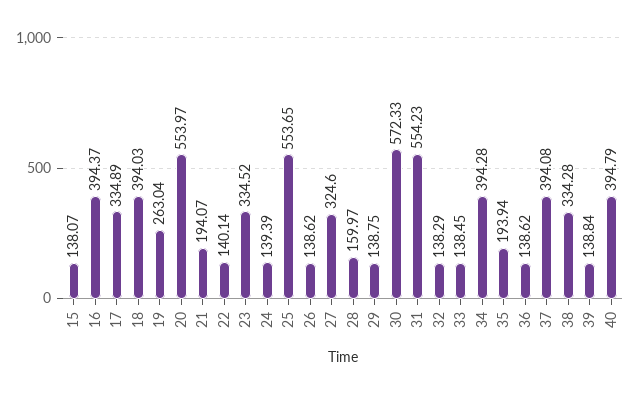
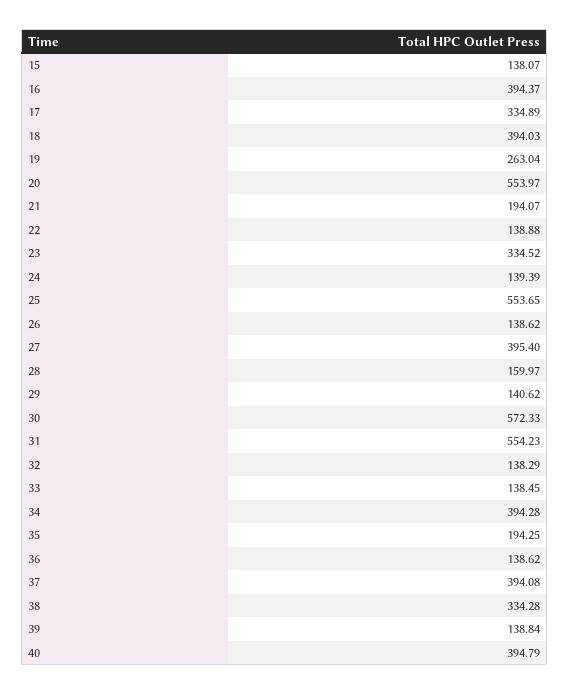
  {
    "15": 138.07,
    "16": 394.37,
    "17": 334.89,
    "18": 394.03,
    "19": 263.04,
    "20": 553.97,
    "21": 194.07,
-   "22": 140.14,
+   "22": 138.88,
    "23": 334.52,
    "24": 139.39,
    "25": 553.65,
    "26": 138.62,
-   "27": 324.6,
+   "27": 395.4,
    "28": 159.97,
-   "29": 138.75,
+   "29": 140.62,
    "30": 572.33,
    "31": 554.23,
    "32": 138.29,
    "33": 138.45,
    "34": 394.28,
-   "35": 193.94,
+   "35": 194.25,
    "36": 138.62,
    "37": 394.08,
    "38": 334.28,
    "39": 138.84,
    "40": 394.79
  }

